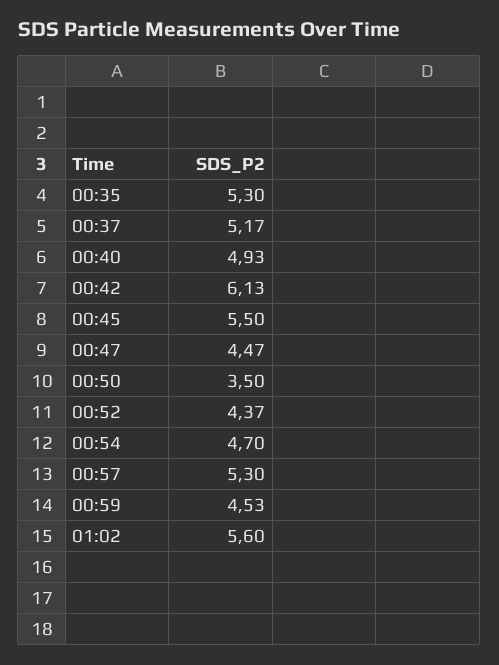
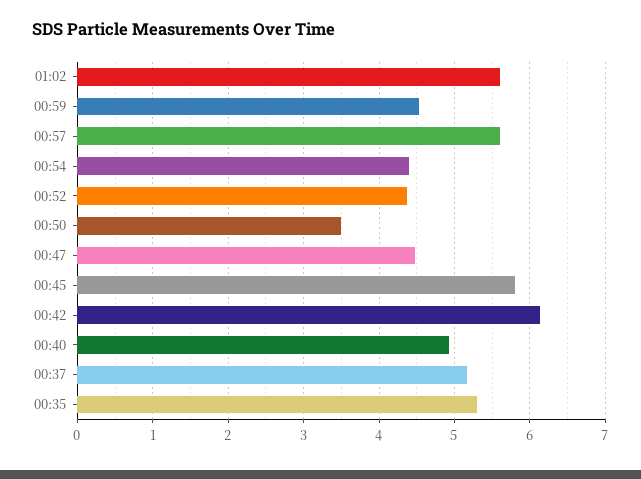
  {
    "00:35": 5.3,
    "00:37": 5.17,
    "00:40": 4.93,
    "00:42": 6.13,
-   "00:45": 5.5,
+   "00:45": 5.8,
    "00:47": 4.47,
    "00:50": 3.5,
    "00:52": 4.37,
-   "00:54": 4.7,
+   "00:54": 4.4,
-   "00:57": 5.3,
+   "00:57": 5.6,
    "00:59": 4.53,
    "01:02": 5.6
  }

